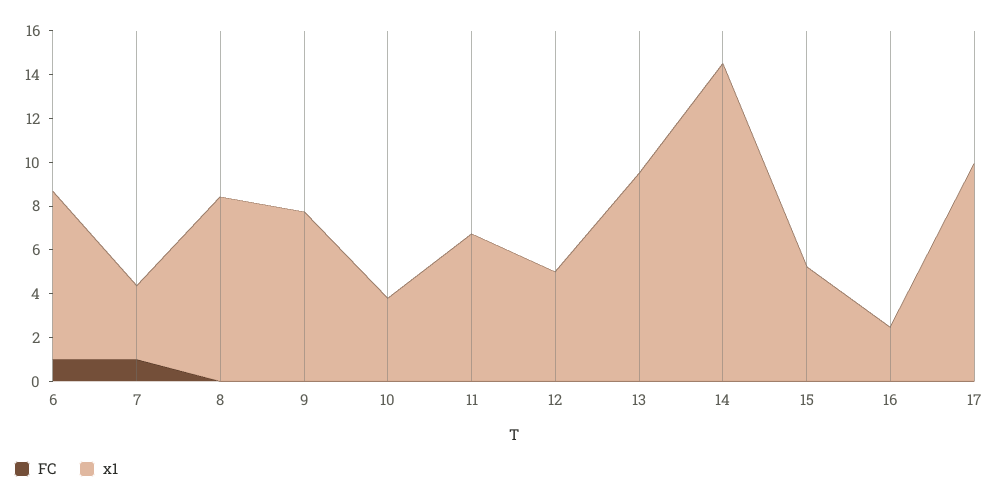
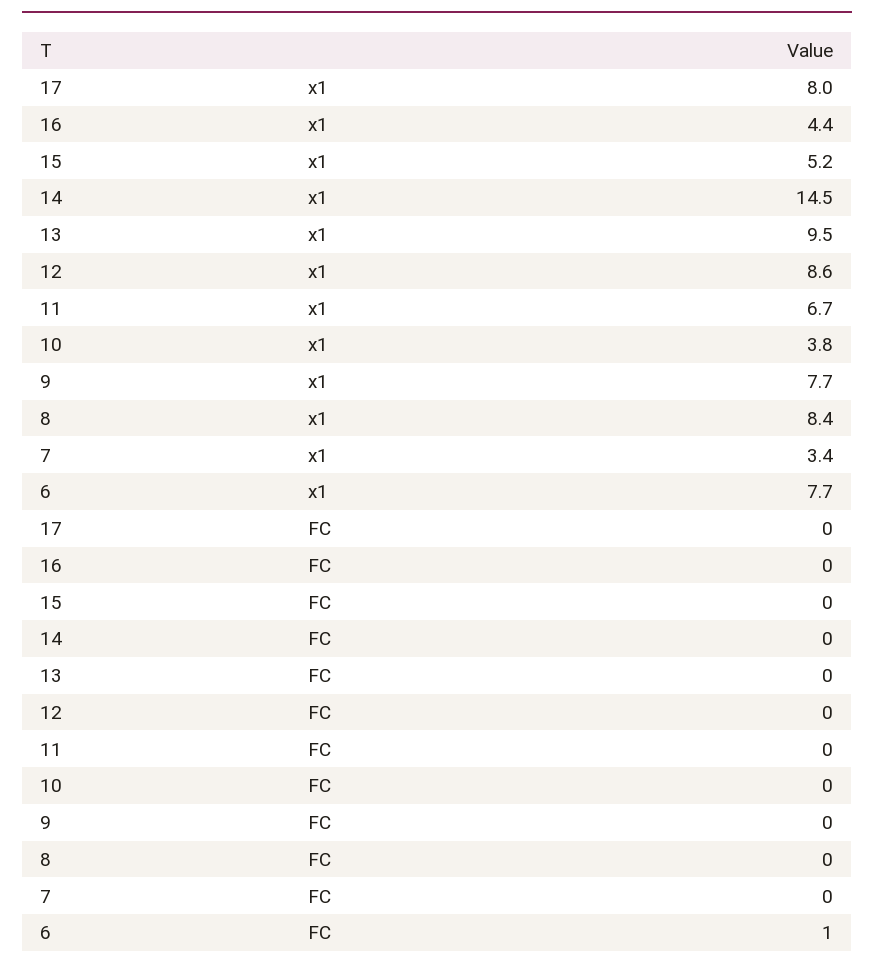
  {
    "FC": {
      "6": 1,
-     "7": 1,
+     "7": 0,
      "8": 0,
      "9": 0,
      "10": 0,
      "11": 0,
      "12": 0,
      "13": 0,
      "14": 0,
      "15": 0,
      "16": 0,
      "17": 0
    },
    "x1": {
      "6": 7.7,
      "7": 3.4,
      "8": 8.4,
      "9": 7.7,
      "10": 3.8,
      "11": 6.7,
-     "12": 5,
+     "12": 8.6,
      "13": 9.5,
      "14": 14.5,
      "15": 5.2,
-     "16": 2.5,
+     "16": 4.4,
-     "17": 10
+     "17": 8
    }
  }

